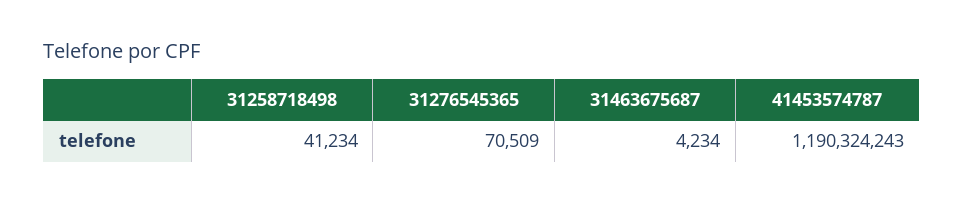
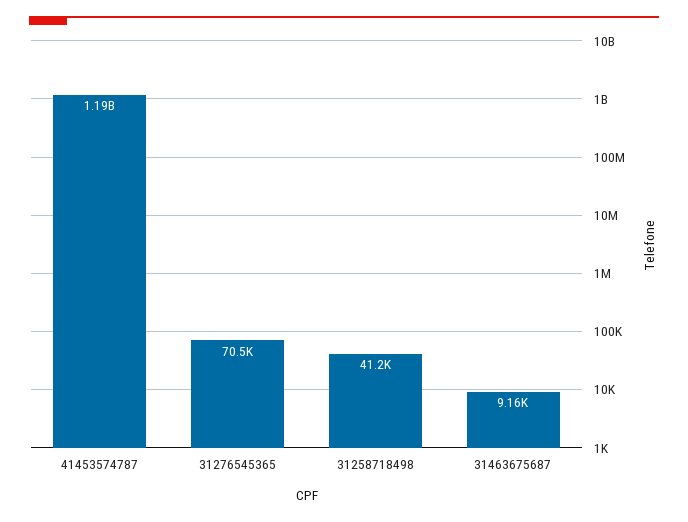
  {
    "31258718498": 41234,
    "31276545365": 70509,
-   "31463675687": 4234,
+   "31463675687": 9160,
    "41453574787": 1190324243
  }

